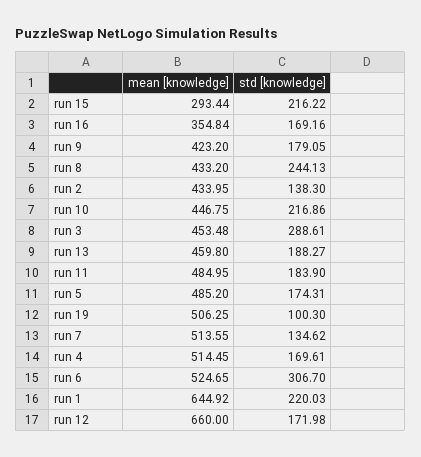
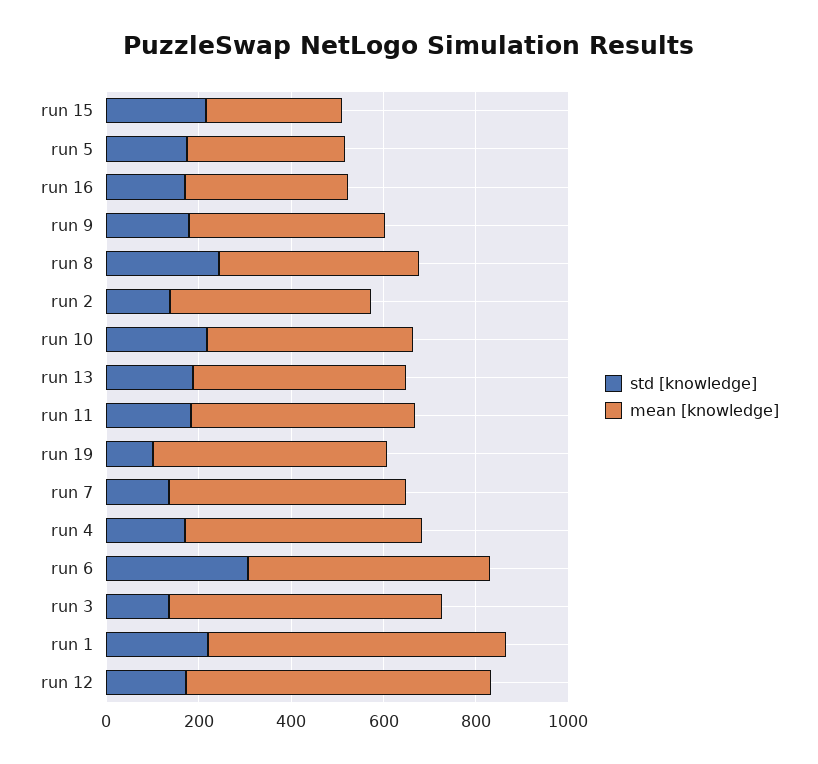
  {
    "mean [knowledge]": {
      "run 15": 293.44,
      "run 16": 354.84,
      "run 9": 423.2,
      "run 8": 433.2,
      "run 2": 433.95,
      "run 10": 446.75,
-     "run 3": 453.48,
+     "run 3": 600,
      "run 13": 459.8,
      "run 11": 484.95,
-     "run 5": 485.2,
+     "run 5": 350,
      "run 19": 506.25,
      "run 7": 513.55,
      "run 4": 514.45,
      "run 6": 524.65,
      "run 1": 644.92,
      "run 12": 660
    },
    "std [knowledge]": {
      "run 15": 216.22,
      "run 16": 169.16,
      "run 9": 179.05,
      "run 8": 244.13,
      "run 2": 138.3,
      "run 10": 216.86,
-     "run 3": 288.61,
+     "run 3": 150,
      "run 13": 188.27,
      "run 11": 183.9,
      "run 5": 174.31,
      "run 19": 100.3,
      "run 7": 134.62,
      "run 4": 169.61,
      "run 6": 306.7,
      "run 1": 220.03,
      "run 12": 171.98
    }
  }

